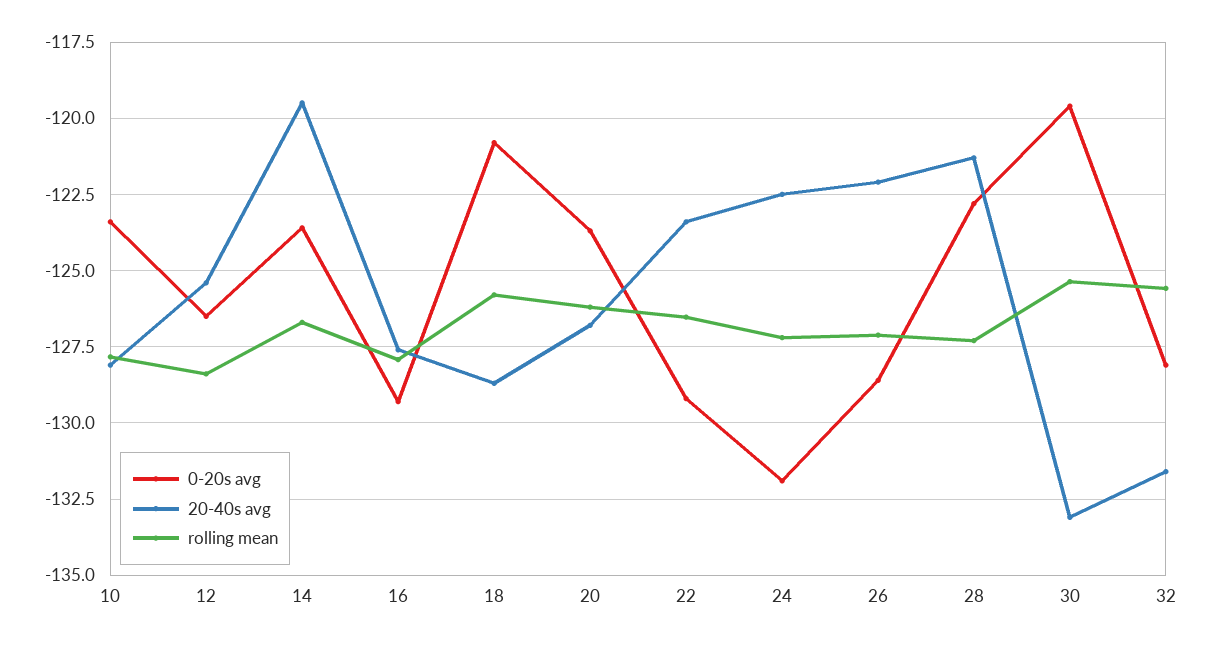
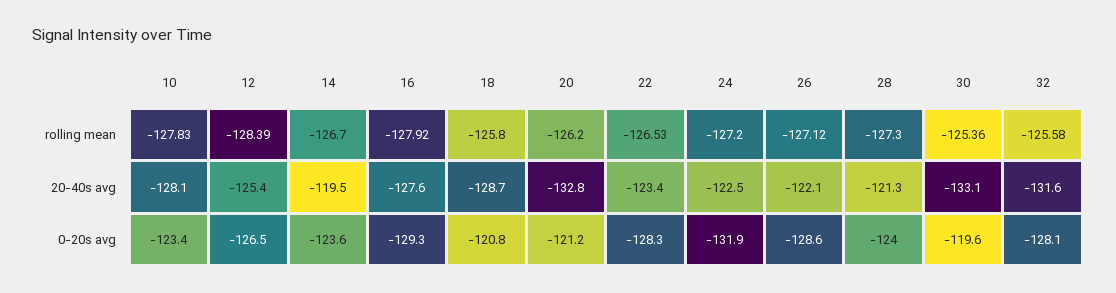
  {
    "0-20s avg": {
      "10": -123.4,
      "12": -126.5,
      "14": -123.6,
      "16": -129.3,
      "18": -120.8,
-     "20": -123.75,
+     "20": -121.2,
-     "22": -129.25,
+     "22": -128.3,
      "24": -131.9,
      "26": -128.6,
-     "28": -122.75,
+     "28": -124,
      "30": -119.6,
      "32": -128.1
    },
    "20-40s avg": {
      "10": -128.1,
      "12": -125.4,
      "14": -119.5,
      "16": -127.6,
      "18": -128.7,
-     "20": -126.75,
+     "20": -132.8,
      "22": -123.4,
      "24": -122.5,
      "26": -122.1,
      "28": -121.3,
      "30": -133.1,
      "32": -131.6
    },
    "rolling mean": {
      "10": -127.83,
      "12": -128.39,
      "14": -126.7,
      "16": -127.92,
      "18": -125.8,
      "20": -126.2,
      "22": -126.53,
      "24": -127.2,
      "26": -127.12,
      "28": -127.3,
      "30": -125.36,
      "32": -125.58
    }
  }

